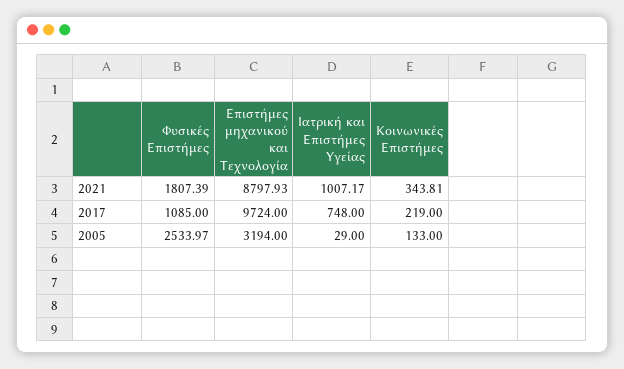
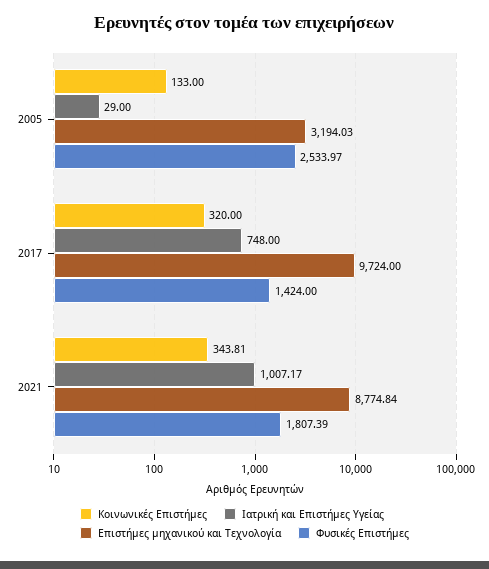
  {
    "Φυσικές Επιστήμες": {
      "2021": 1807.39,
-     "2017": 1085,
+     "2017": 1424,
      "2005": 2533.97
    },
    "Επιστήμες μηχανικού και Τεχνολογία": {
-     "2021": 8797.93,
+     "2021": 8774.84,
      "2017": 9724,
-     "2005": 3194
+     "2005": 3194.03
    },
    "Ιατρική και Επιστήμες Υγείας": {
      "2021": 1007.17,
      "2017": 748,
      "2005": 29
    },
    "Κοινωνικές Επιστήμες": {
      "2021": 343.81,
-     "2017": 219,
+     "2017": 320,
      "2005": 133
    }
  }

